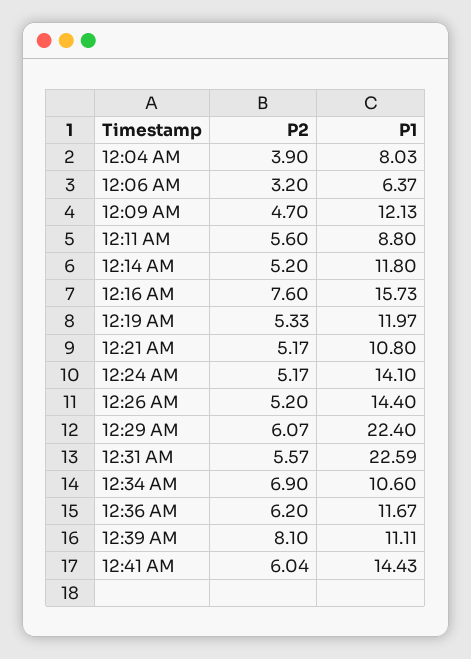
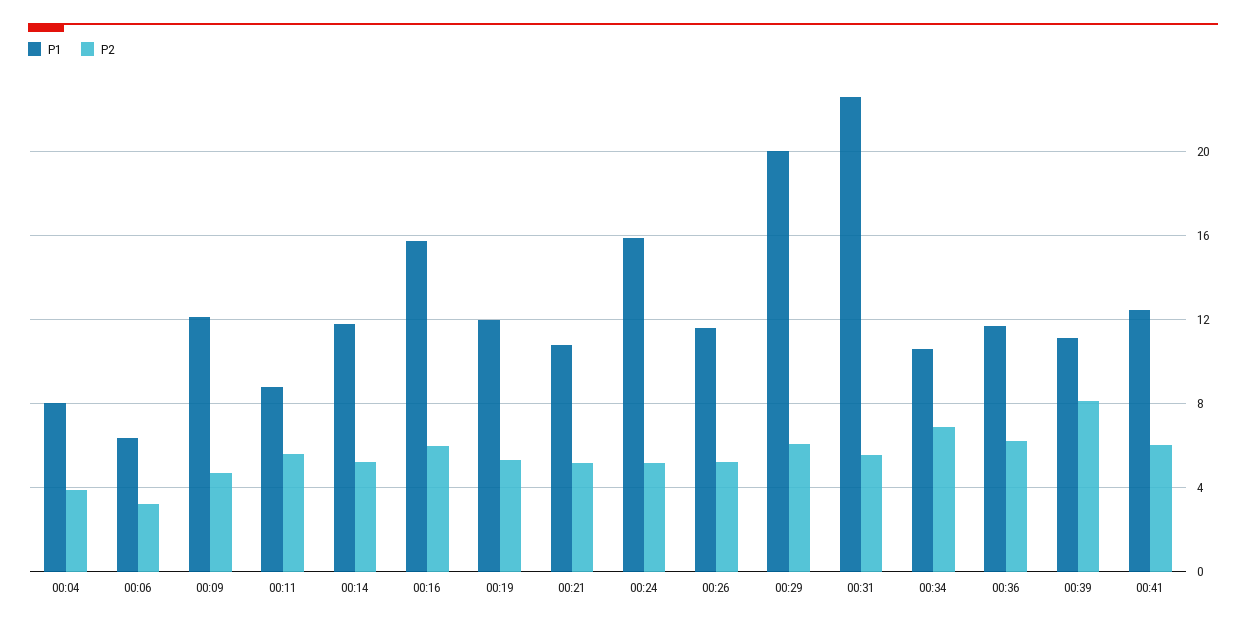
  {
    "P2": {
      "12:04 AM": 3.9,
      "12:06 AM": 3.2,
      "12:09 AM": 4.7,
      "12:11 AM": 5.6,
      "12:14 AM": 5.2,
-     "12:16 AM": 7.6,
+     "12:16 AM": 6,
      "12:19 AM": 5.33,
      "12:21 AM": 5.17,
      "12:24 AM": 5.17,
      "12:26 AM": 5.2,
      "12:29 AM": 6.07,
      "12:31 AM": 5.57,
      "12:34 AM": 6.9,
      "12:36 AM": 6.2,
      "12:39 AM": 8.1,
      "12:41 AM": 6.04
    },
    "P1": {
      "12:04 AM": 8.03,
      "12:06 AM": 6.37,
      "12:09 AM": 12.13,
      "12:11 AM": 8.8,
      "12:14 AM": 11.8,
      "12:16 AM": 15.73,
      "12:19 AM": 11.97,
      "12:21 AM": 10.8,
-     "12:24 AM": 14.1,
+     "12:24 AM": 16,
-     "12:26 AM": 14.4,
+     "12:26 AM": 11.5,
-     "12:29 AM": 22.4,
+     "12:29 AM": 20,
      "12:31 AM": 22.59,
      "12:34 AM": 10.6,
      "12:36 AM": 11.67,
      "12:39 AM": 11.11,
-     "12:41 AM": 14.43
+     "12:41 AM": 12.5
    }
  }

